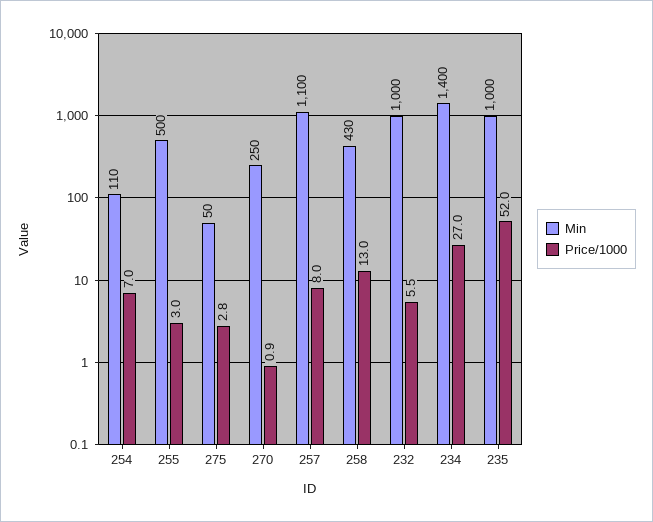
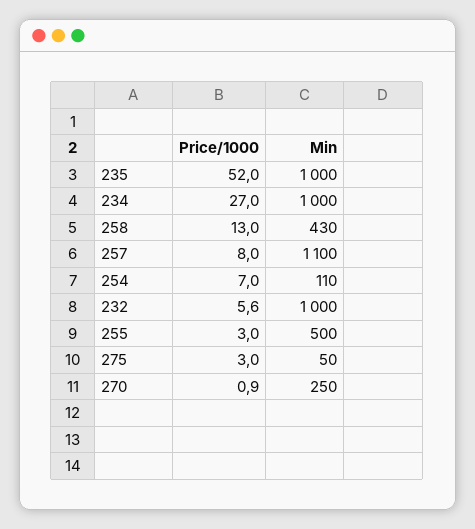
  {
    "Min": {
      "254": 110,
      "255": 500,
      "275": 50,
      "270": 250,
      "257": 1100,
      "258": 430,
      "232": 1000,
-     "234": 1400,
+     "234": 1000,
      "235": 1000
    },
    "Price/1000": {
      "254": 7,
      "255": 3,
-     "275": 2.8,
+     "275": 3,
      "270": 0.9,
      "257": 8,
      "258": 13,
-     "232": 5.5,
+     "232": 5.6,
      "234": 27,
      "235": 52
    }
  }

